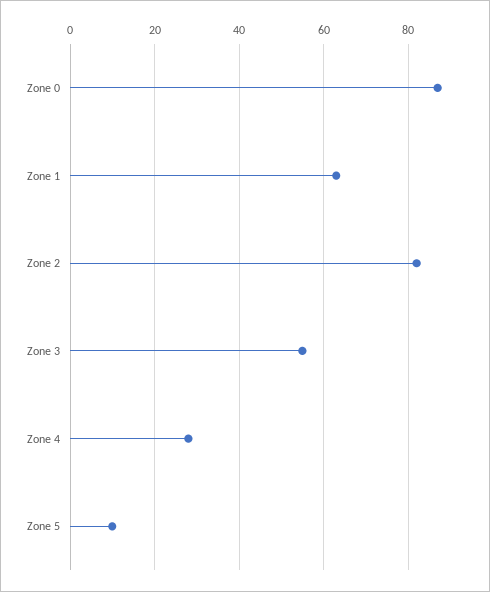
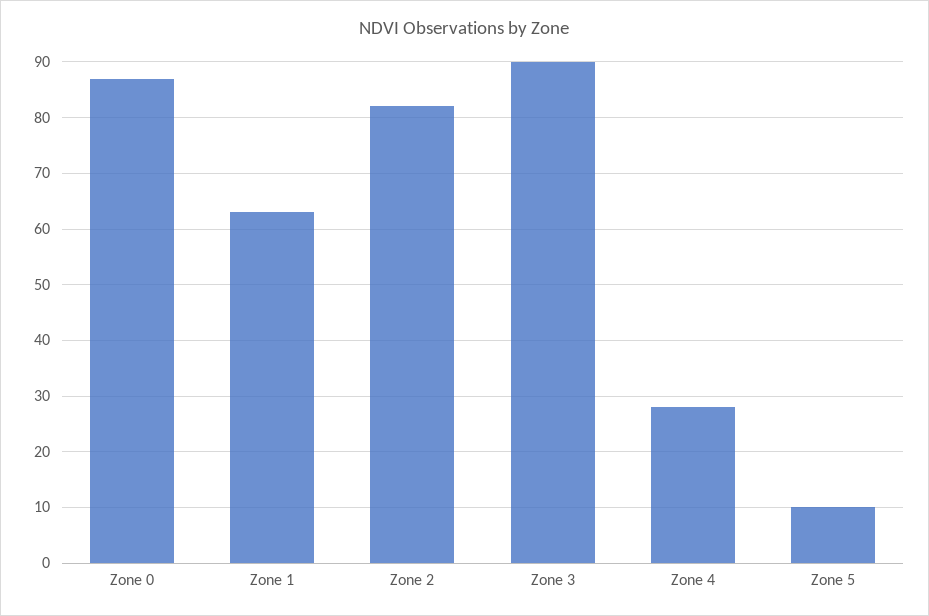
  {
    "Zone 0": 85,
    "Zone 1": 65,
    "Zone 2": 80,
-   "Zone 3": 55,
+   "Zone 3": 90,
    "Zone 4": 30,
    "Zone 5": 10
  }

